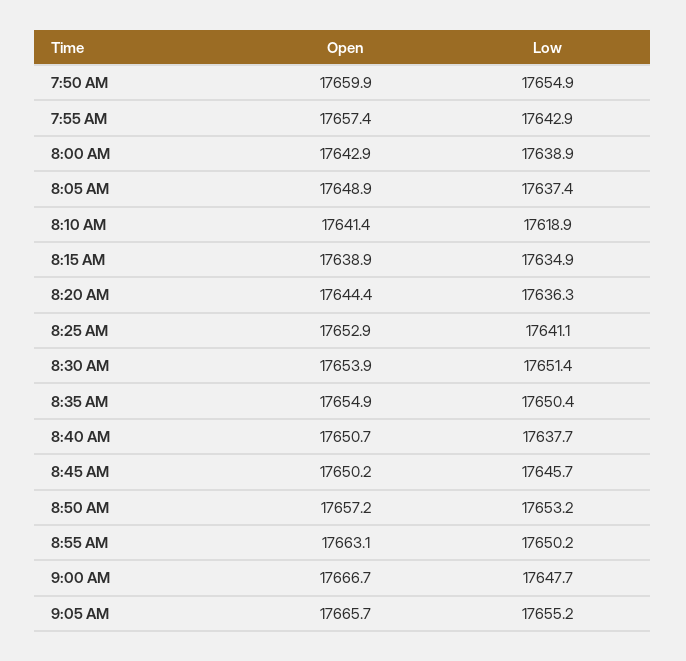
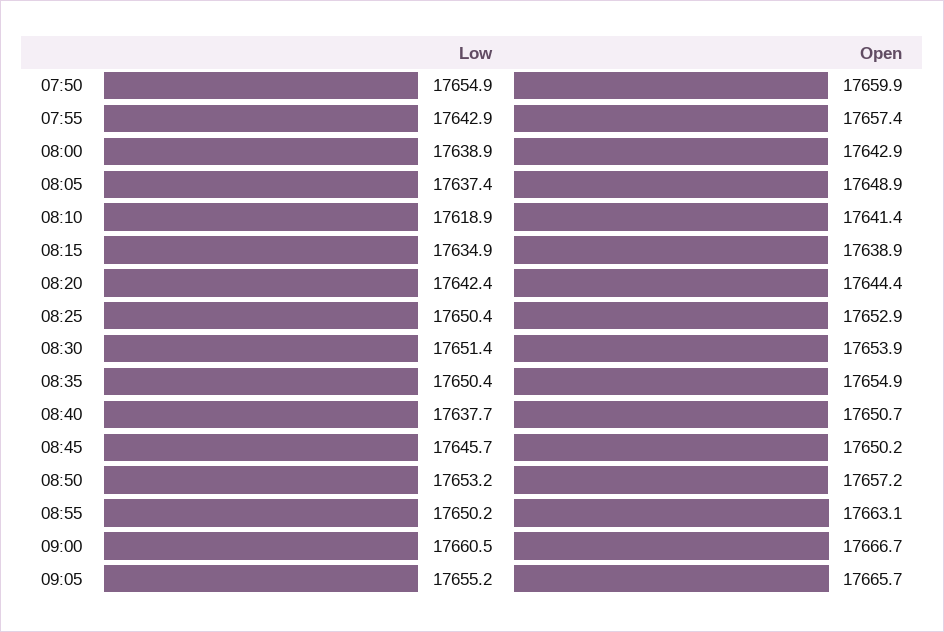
  {
    "Open": {
      "7:50 AM": 17659.9,
      "7:55 AM": 17657.4,
      "8:00 AM": 17642.9,
      "8:05 AM": 17648.9,
      "8:10 AM": 17641.4,
      "8:15 AM": 17638.9,
      "8:20 AM": 17644.4,
      "8:25 AM": 17652.9,
      "8:30 AM": 17653.9,
      "8:35 AM": 17654.9,
      "8:40 AM": 17650.7,
      "8:45 AM": 17650.2,
      "8:50 AM": 17657.2,
      "8:55 AM": 17663.1,
      "9:00 AM": 17666.7,
      "9:05 AM": 17665.7
    },
    "Low": {
      "7:50 AM": 17654.9,
      "7:55 AM": 17642.9,
      "8:00 AM": 17638.9,
      "8:05 AM": 17637.4,
      "8:10 AM": 17618.9,
      "8:15 AM": 17634.9,
-     "8:20 AM": 17636.3,
+     "8:20 AM": 17642.4,
-     "8:25 AM": 17641.1,
+     "8:25 AM": 17650.4,
      "8:30 AM": 17651.4,
      "8:35 AM": 17650.4,
      "8:40 AM": 17637.7,
      "8:45 AM": 17645.7,
      "8:50 AM": 17653.2,
      "8:55 AM": 17650.2,
-     "9:00 AM": 17647.7,
+     "9:00 AM": 17660.5,
      "9:05 AM": 17655.2
    }
  }

